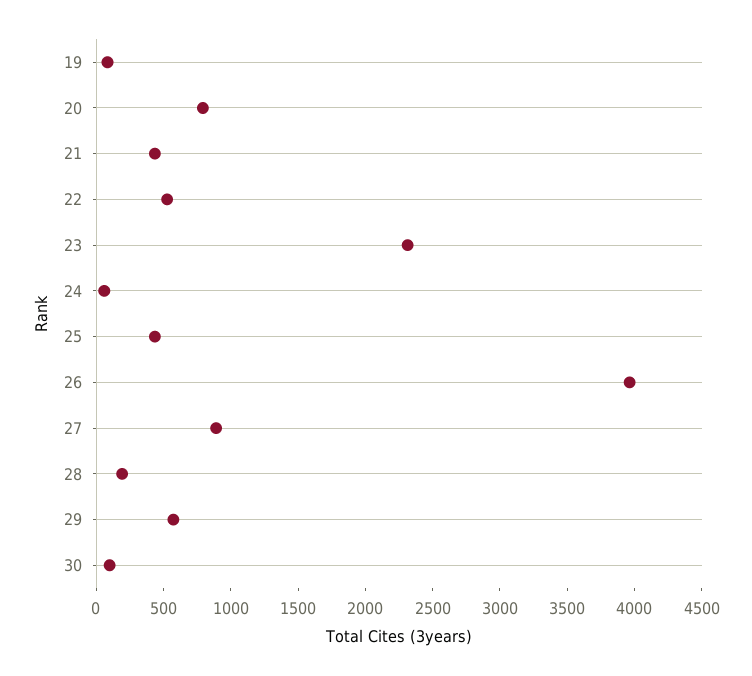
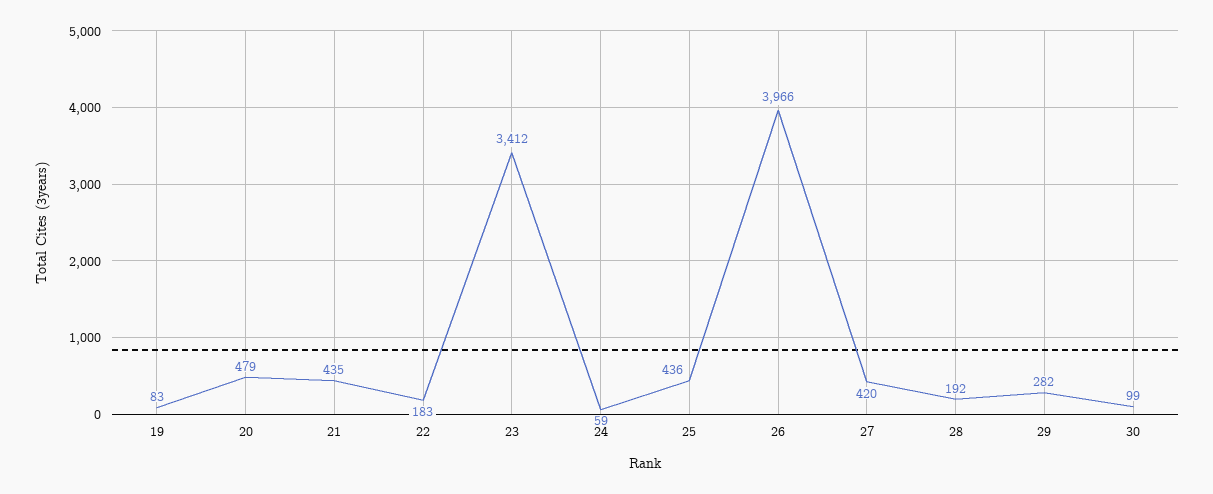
  {
    "19": 83,
-   "20": 800,
+   "20": 479,
    "21": 435,
-   "22": 500,
+   "22": 183,
-   "23": 2300,
+   "23": 3412,
    "24": 59,
    "25": 436,
    "26": 3966,
-   "27": 900,
+   "27": 420,
    "28": 192,
-   "29": 600,
+   "29": 282,
    "30": 99
  }

